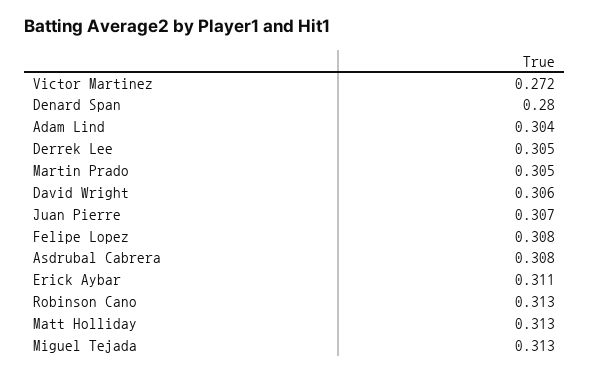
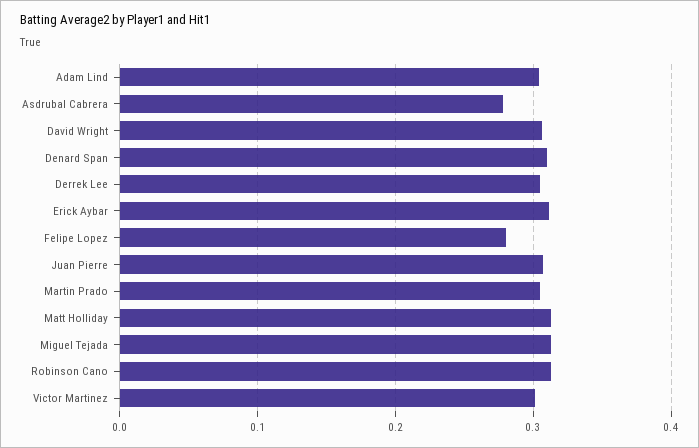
  {
-   "Victor Martinez": 0.272,
+   "Victor Martinez": 0.3,
-   "Denard Span": 0.28,
+   "Denard Span": 0.31,
    "Adam Lind": 0.304,
    "Derrek Lee": 0.305,
    "Martin Prado": 0.305,
    "David Wright": 0.306,
    "Juan Pierre": 0.307,
-   "Felipe Lopez": 0.308,
+   "Felipe Lopez": 0.28,
-   "Asdrubal Cabrera": 0.308,
+   "Asdrubal Cabrera": 0.28,
    "Erick Aybar": 0.311,
    "Robinson Cano": 0.313,
    "Matt Holliday": 0.313,
    "Miguel Tejada": 0.313
  }

